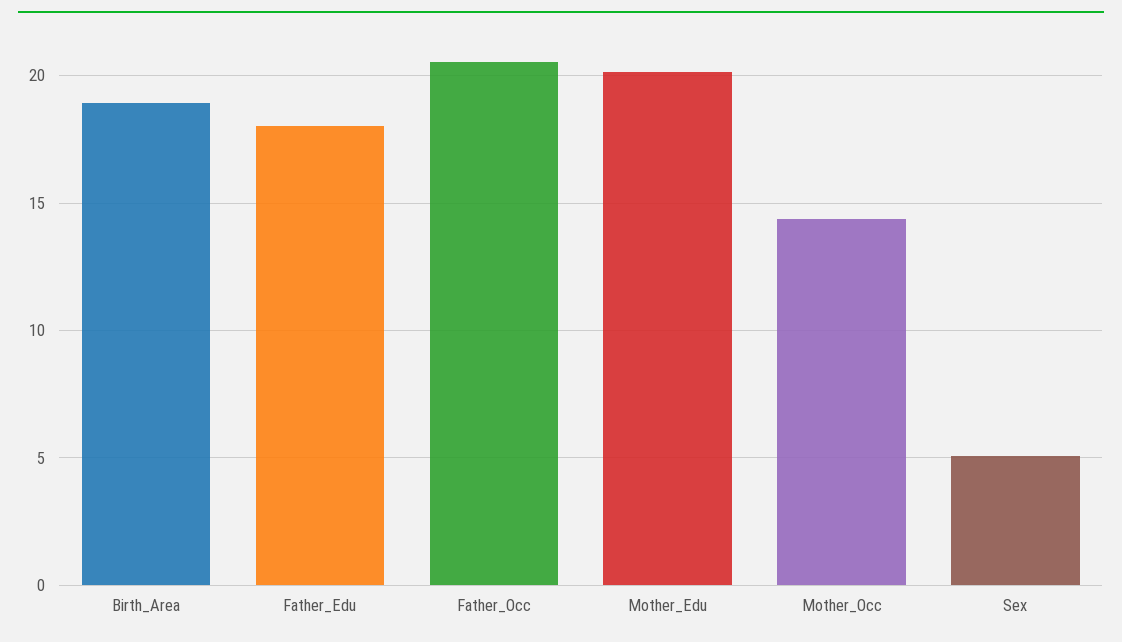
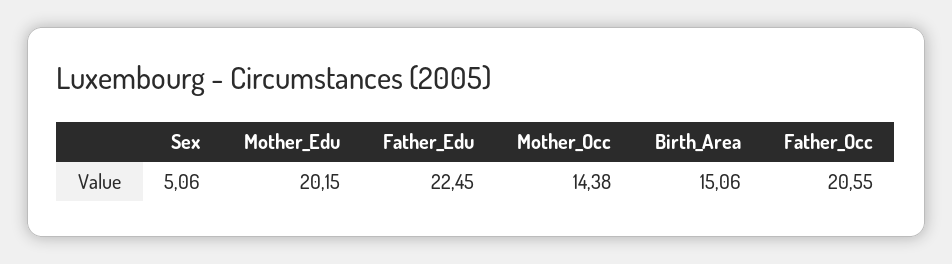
  {
-   "Birth_Area": 19,
+   "Birth_Area": 15.06,
-   "Father_Edu": 18,
+   "Father_Edu": 22.45,
    "Father_Occ": 20.55,
    "Mother_Edu": 20.15,
    "Mother_Occ": 14.38,
    "Sex": 5.06
  }

